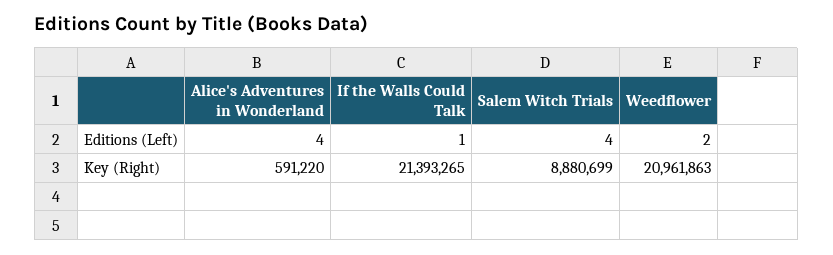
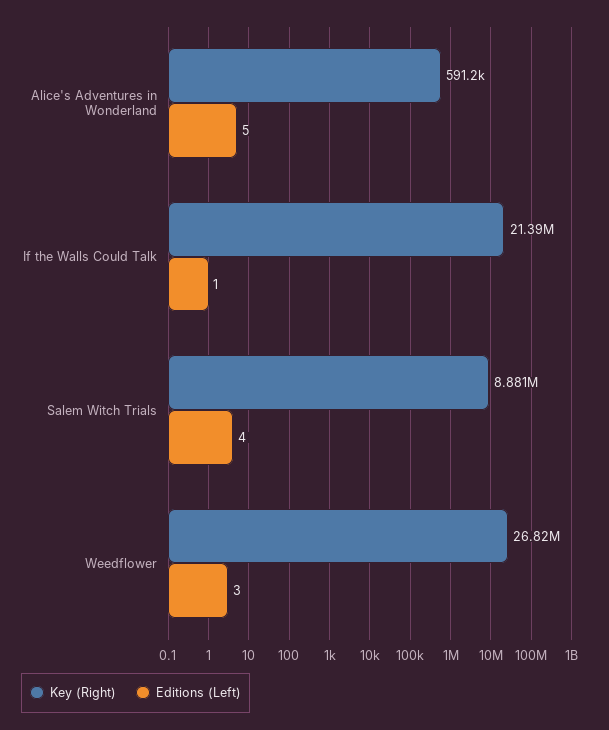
  {
    "Editions (Left)": {
-     "Alice's Adventures in Wonderland": 4,
+     "Alice's Adventures in Wonderland": 5,
      "If the Walls Could Talk": 1,
      "Salem Witch Trials": 4,
-     "Weedflower": 2
+     "Weedflower": 3
    },
    "Key (Right)": {
      "Alice's Adventures in Wonderland": 591220,
      "If the Walls Could Talk": 21393265,
      "Salem Witch Trials": 8880699,
-     "Weedflower": 20961863
+     "Weedflower": 26820000
    }
  }

